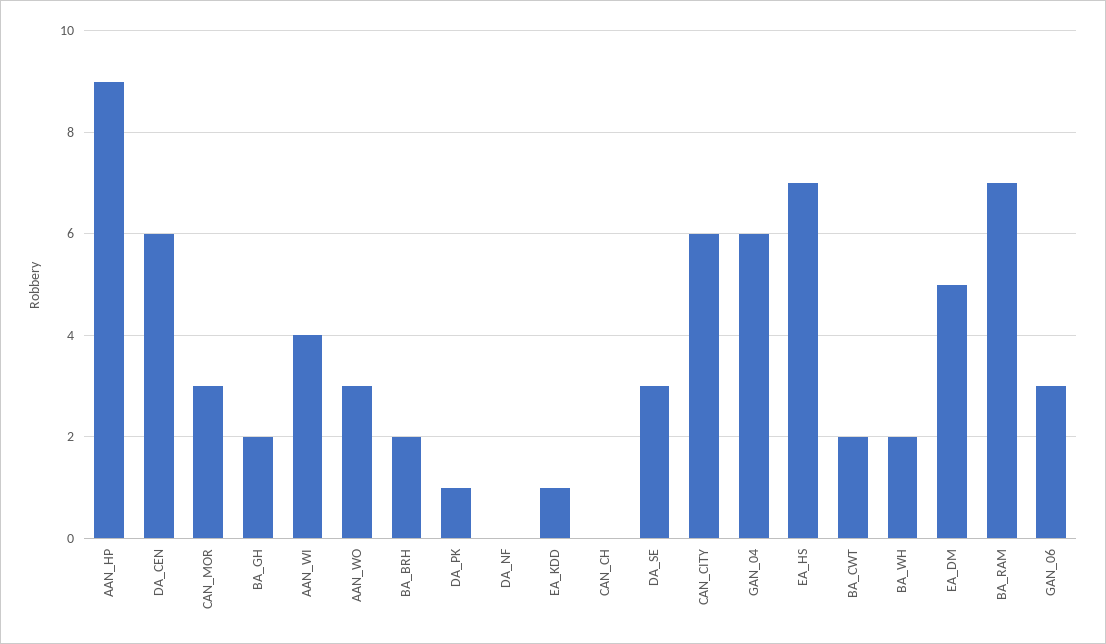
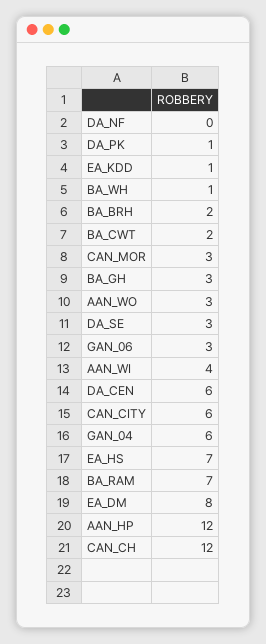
  {
-   "AAN_HP": 9,
+   "AAN_HP": 12,
    "DA_CEN": 6,
    "CAN_MOR": 3,
-   "BA_GH": 2,
+   "BA_GH": 3,
    "AAN_WI": 4,
    "AAN_WO": 3,
    "BA_BRH": 2,
    "DA_PK": 1,
    "DA_NF": 0,
    "EA_KDD": 1,
-   "CAN_CH": 0,
+   "CAN_CH": 12,
    "DA_SE": 3,
    "CAN_CITY": 6,
    "GAN_04": 6,
    "EA_HS": 7,
    "BA_CWT": 2,
-   "BA_WH": 2,
+   "BA_WH": 1,
-   "EA_DM": 5,
+   "EA_DM": 8,
    "BA_RAM": 7,
    "GAN_06": 3
  }

